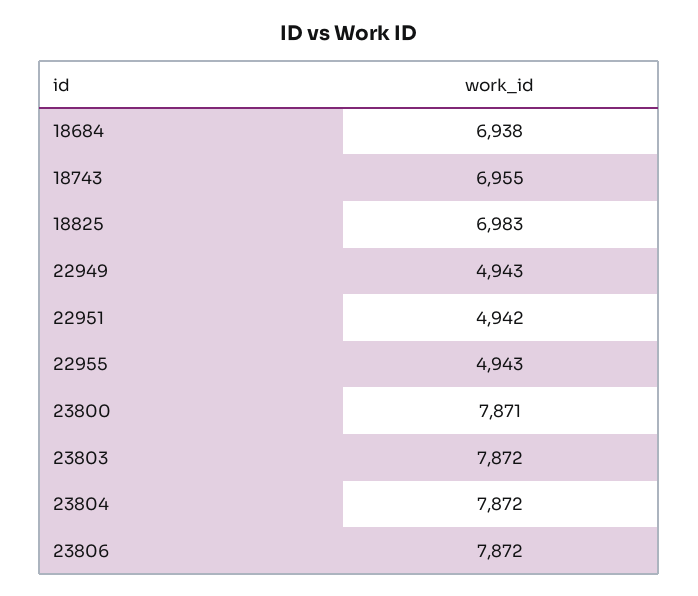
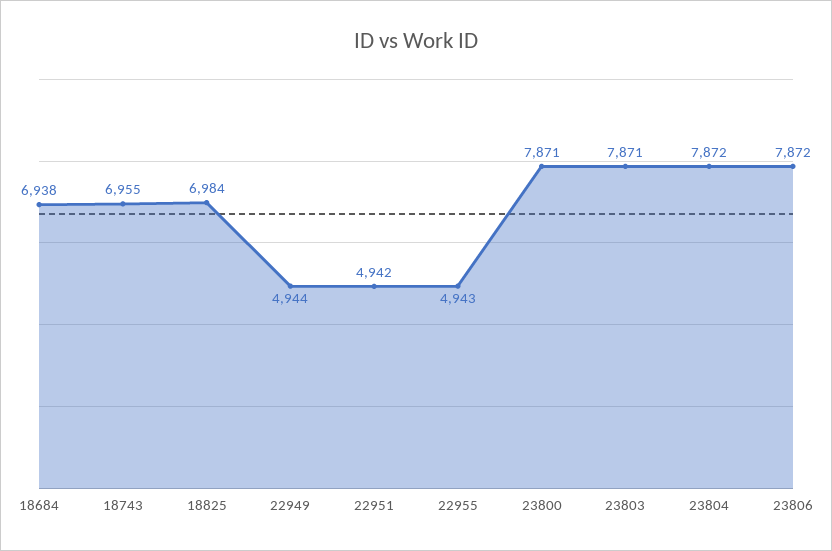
  {
    "18684": 6938,
    "18743": 6955,
-   "18825": 6983,
+   "18825": 6984,
-   "22949": 4943,
+   "22949": 4944,
    "22951": 4942,
    "22955": 4943,
    "23800": 7871,
-   "23803": 7872,
+   "23803": 7871,
    "23804": 7872,
    "23806": 7872
  }

